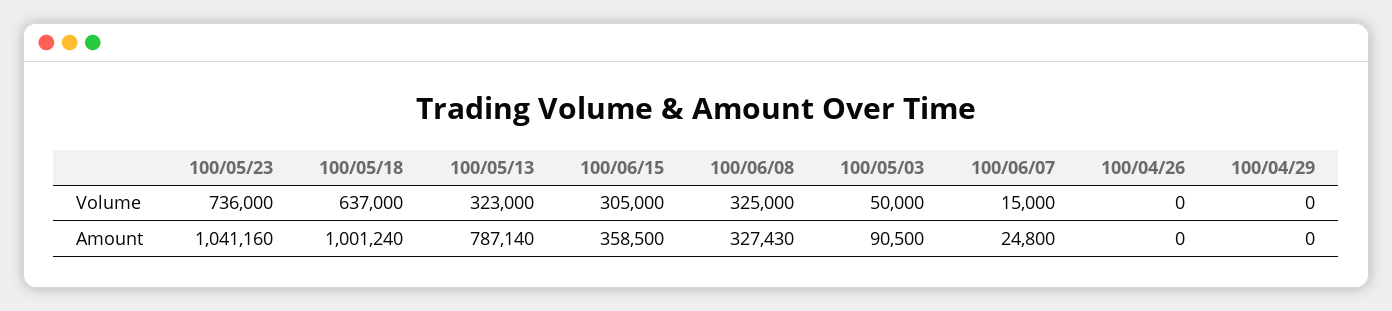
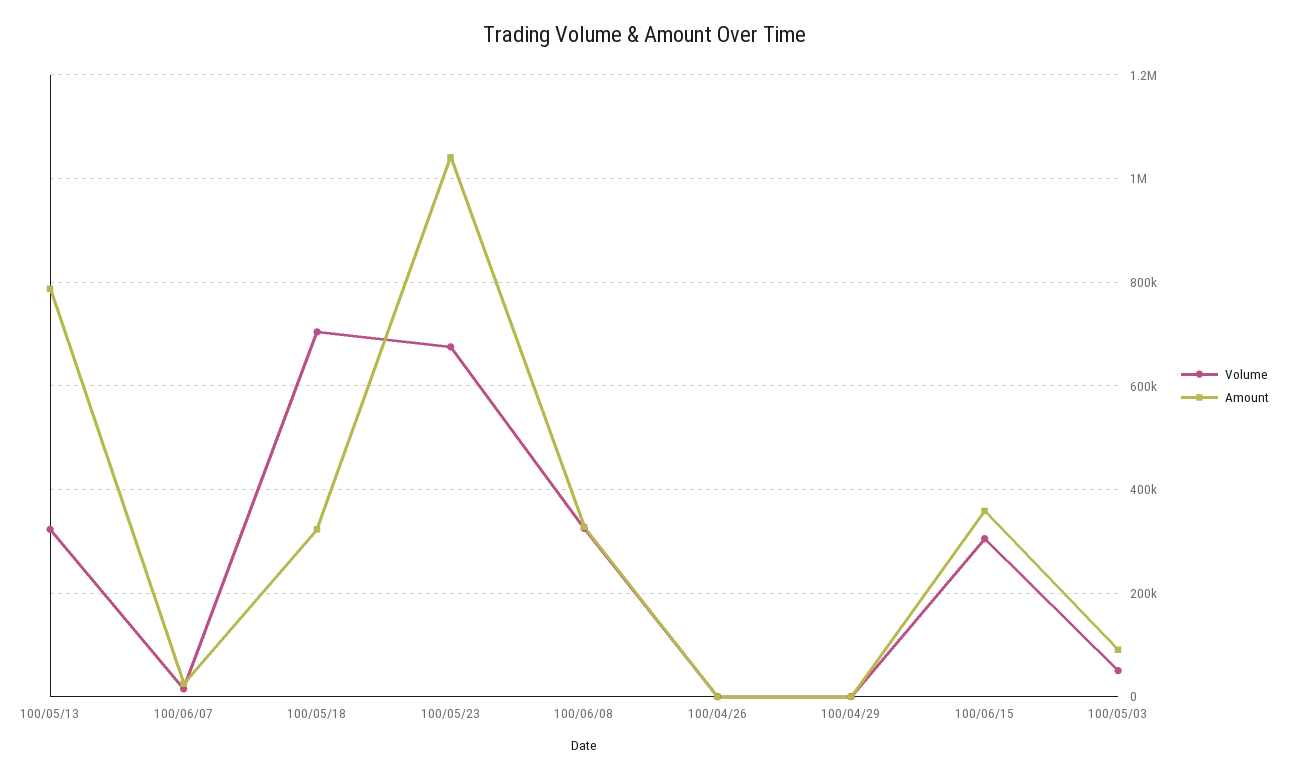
  {
    "Volume": {
-     "100/05/23": 736000,
+     "100/05/23": 680000,
-     "100/05/18": 637000,
+     "100/05/18": 700000,
      "100/05/13": 323000,
      "100/06/15": 305000,
      "100/06/08": 325000,
      "100/05/03": 50000,
      "100/06/07": 15000,
      "100/04/26": 0,
      "100/04/29": 0
    },
    "Amount": {
      "100/05/23": 1041160,
-     "100/05/18": 1001240,
+     "100/05/18": 320000,
      "100/05/13": 787140,
      "100/06/15": 358500,
      "100/06/08": 327430,
      "100/05/03": 90500,
      "100/06/07": 24800,
      "100/04/26": 0,
      "100/04/29": 0
    }
  }

